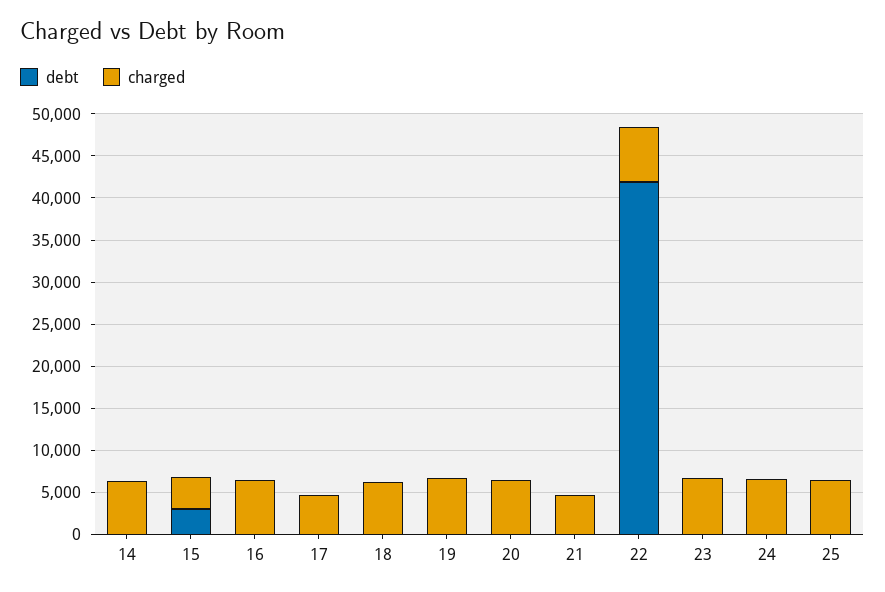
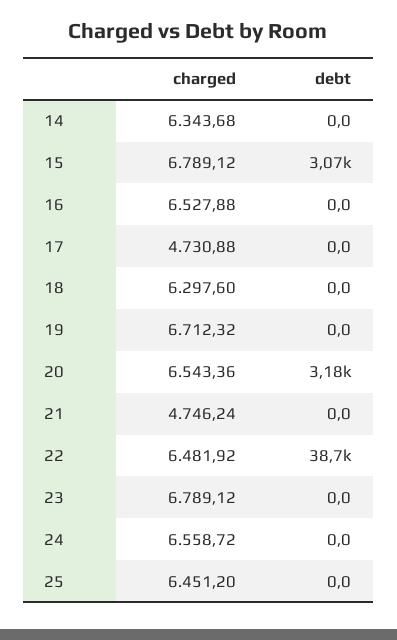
  {
    "debt": {
      "14": 0,
      "15": 3070,
      "16": 0,
      "17": 0,
      "18": 0,
      "19": 0,
-     "20": 0,
+     "20": 3180,
      "21": 0,
-     "22": 42000,
+     "22": 38700,
      "23": 0,
      "24": 0,
      "25": 0
    },
    "charged": {
      "14": 6343.68,
-     "15": 4000,
+     "15": 6789.12,
      "16": 6527.88,
      "17": 4730.88,
      "18": 6297.6,
      "19": 6712.32,
      "20": 6543.36,
      "21": 4746.24,
      "22": 6481.92,
      "23": 6789.12,
      "24": 6558.72,
      "25": 6451.2
    }
  }

